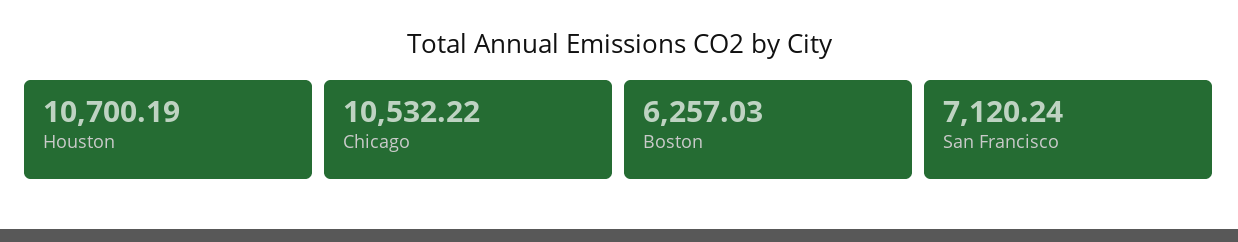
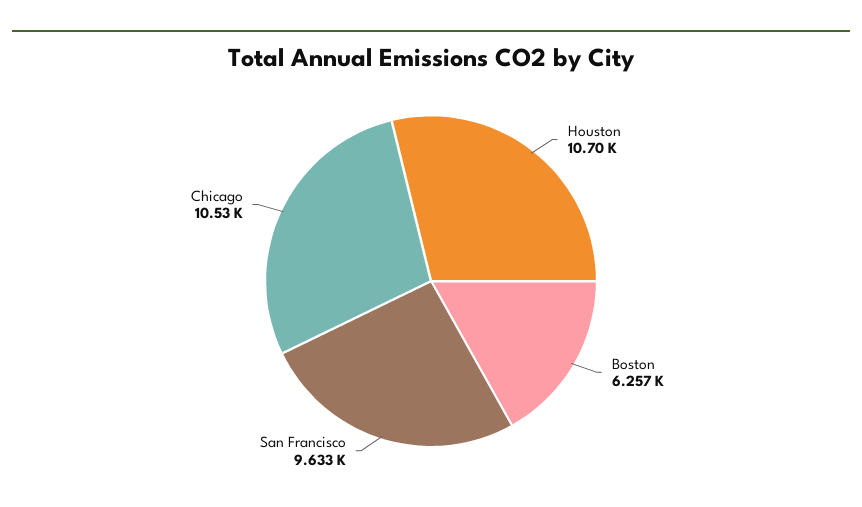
  {
    "Houston": 10700.19,
    "Chicago": 10532.22,
    "Boston": 6257.03,
-   "San Francisco": 7120.24
+   "San Francisco": 9633
  }

